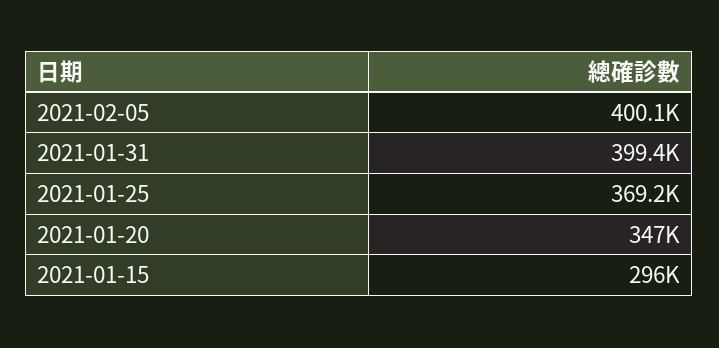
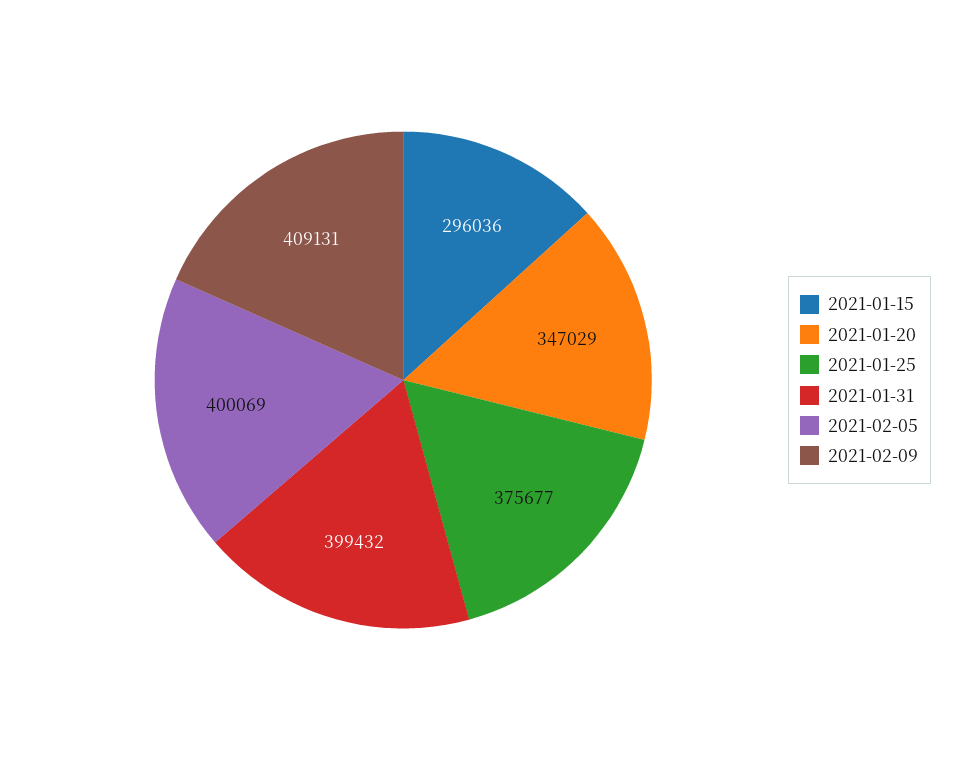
  {
    "2021-02-05": 400069,
    "2021-01-31": 399432,
-   "2021-01-25": 369200,
+   "2021-01-25": 375677,
    "2021-01-20": 347029,
-   "2021-01-15": 296036
+   "2021-01-15": 296036,
+   "2021-02-09": 409131
  }

